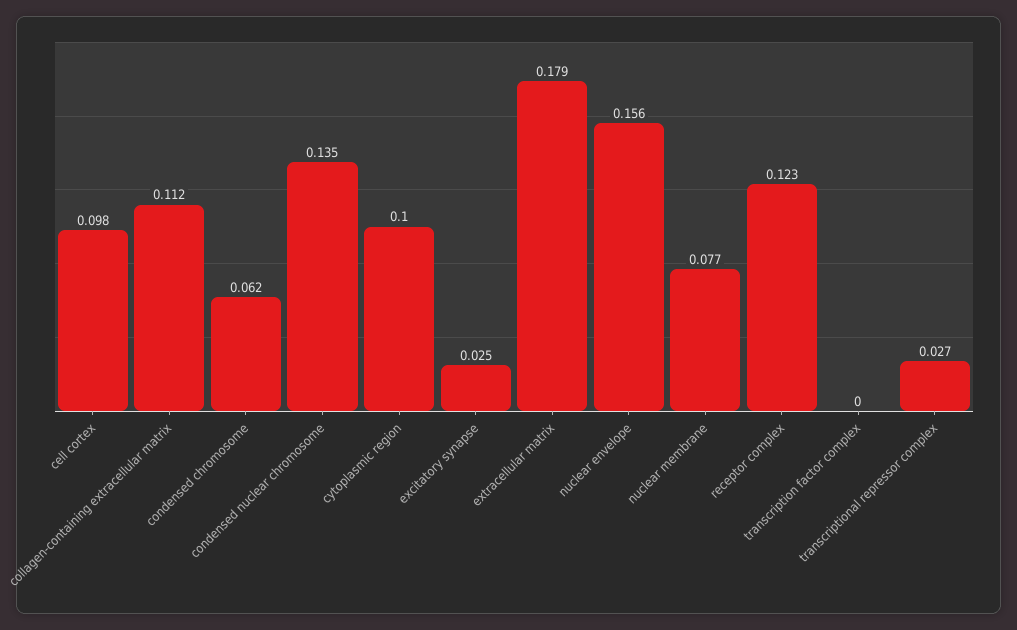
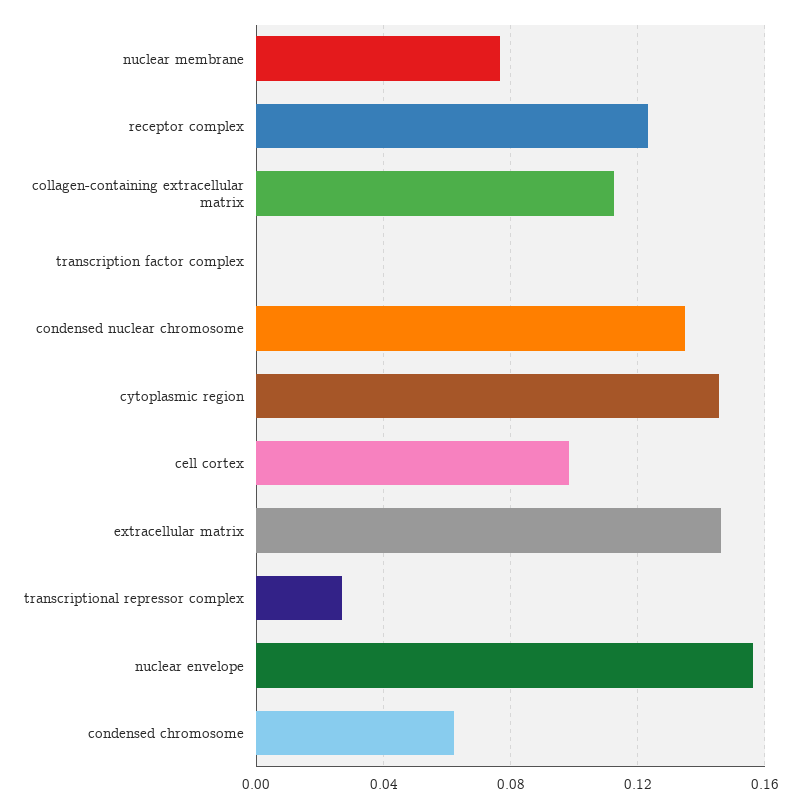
  {
    "cell cortex": 0.098,
    "collagen-containing extracellular matrix": 0.112,
    "condensed chromosome": 0.062,
    "condensed nuclear chromosome": 0.135,
-   "cytoplasmic region": 0.1,
+   "cytoplasmic region": 0.145,
-   "excitatory synapse": 0.025,
-   "extracellular matrix": 0.179,
+   "extracellular matrix": 0.145,
    "nuclear envelope": 0.156,
    "nuclear membrane": 0.077,
    "receptor complex": 0.123,
    "transcription factor complex": 0,
    "transcriptional repressor complex": 0.027
  }

